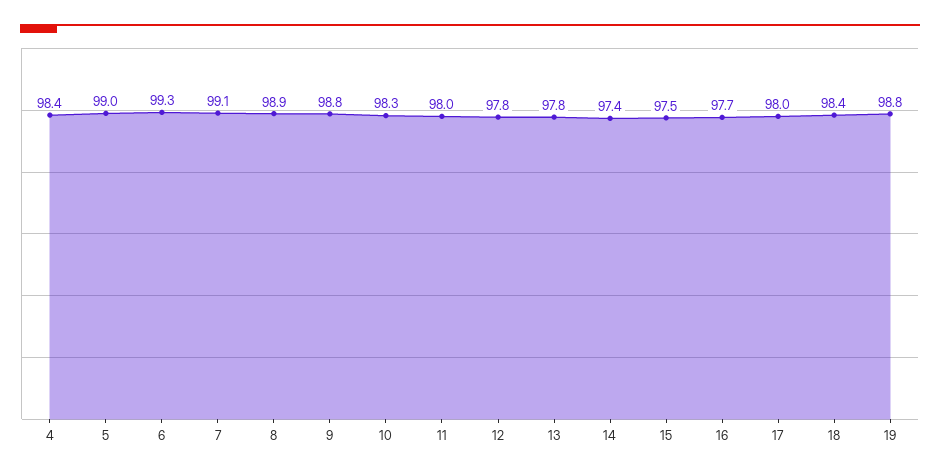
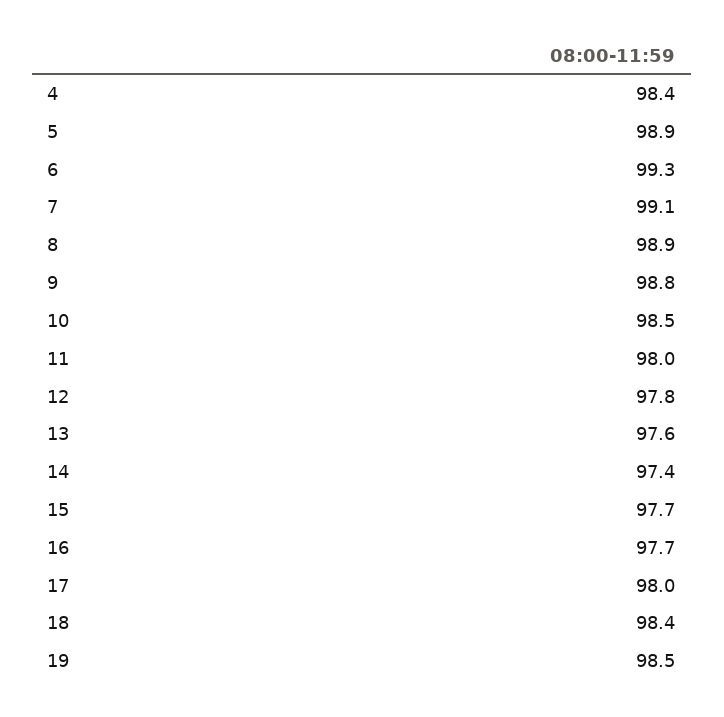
  {
    "4": 98.4,
-   "5": 99,
+   "5": 98.9,
    "6": 99.3,
    "7": 99.1,
    "8": 98.9,
    "9": 98.8,
-   "10": 98.3,
+   "10": 98.5,
    "11": 98,
    "12": 97.8,
-   "13": 97.8,
+   "13": 97.6,
    "14": 97.4,
-   "15": 97.5,
+   "15": 97.7,
    "16": 97.7,
    "17": 98,
    "18": 98.4,
-   "19": 98.8
+   "19": 98.5
  }

